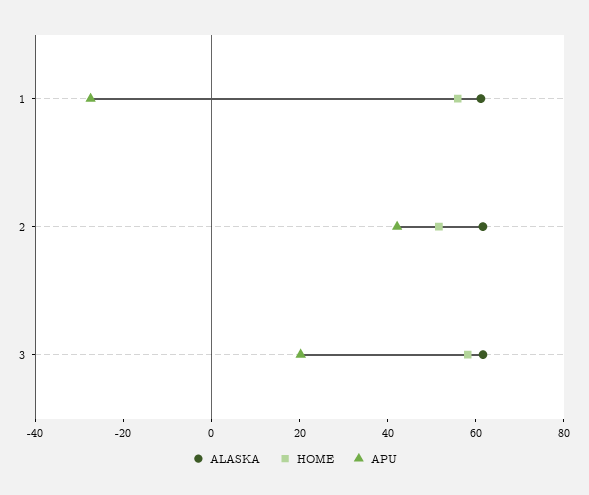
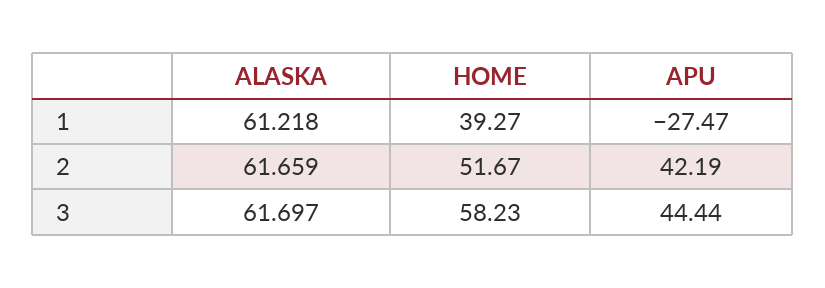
  {
    "ALASKA": {
      "1": 61.218,
      "2": 61.659,
      "3": 61.697
    },
    "HOME": {
-     "1": 55,
+     "1": 39.27,
      "2": 51.67,
      "3": 58.23
    },
    "APU": {
      "1": -27.47,
      "2": 42.19,
-     "3": 20
+     "3": 44.44
    }
  }

